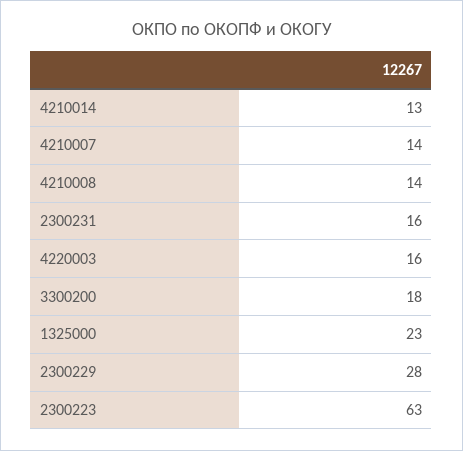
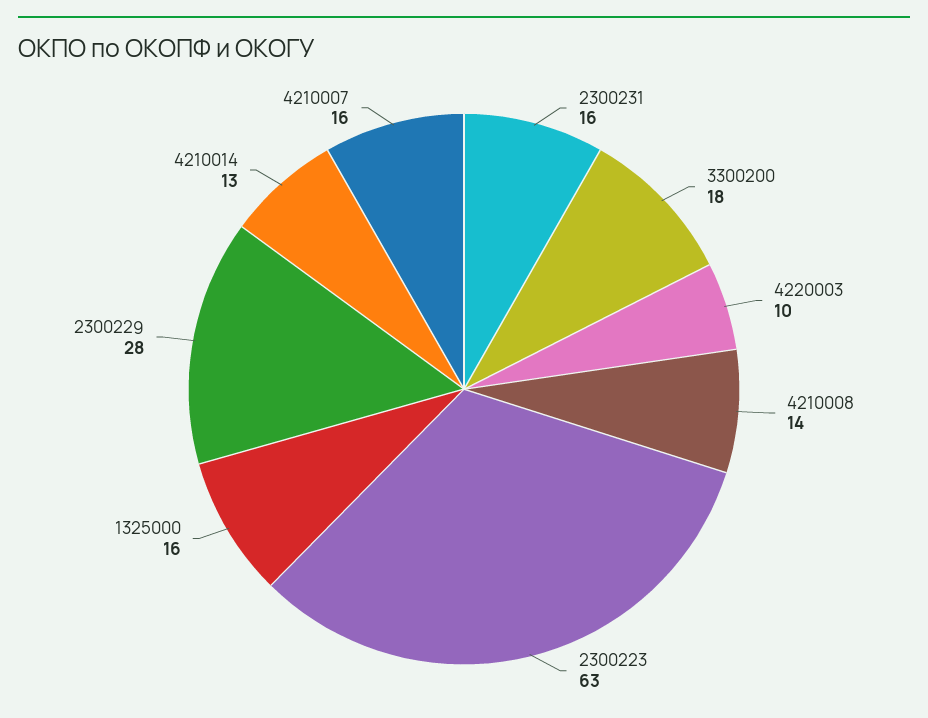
  {
    "4210014": 13,
-   "4210007": 14,
+   "4210007": 16,
    "4210008": 14,
    "2300231": 16,
-   "4220003": 16,
+   "4220003": 10,
    "3300200": 18,
-   "1325000": 23,
+   "1325000": 16,
    "2300229": 28,
    "2300223": 63
  }

